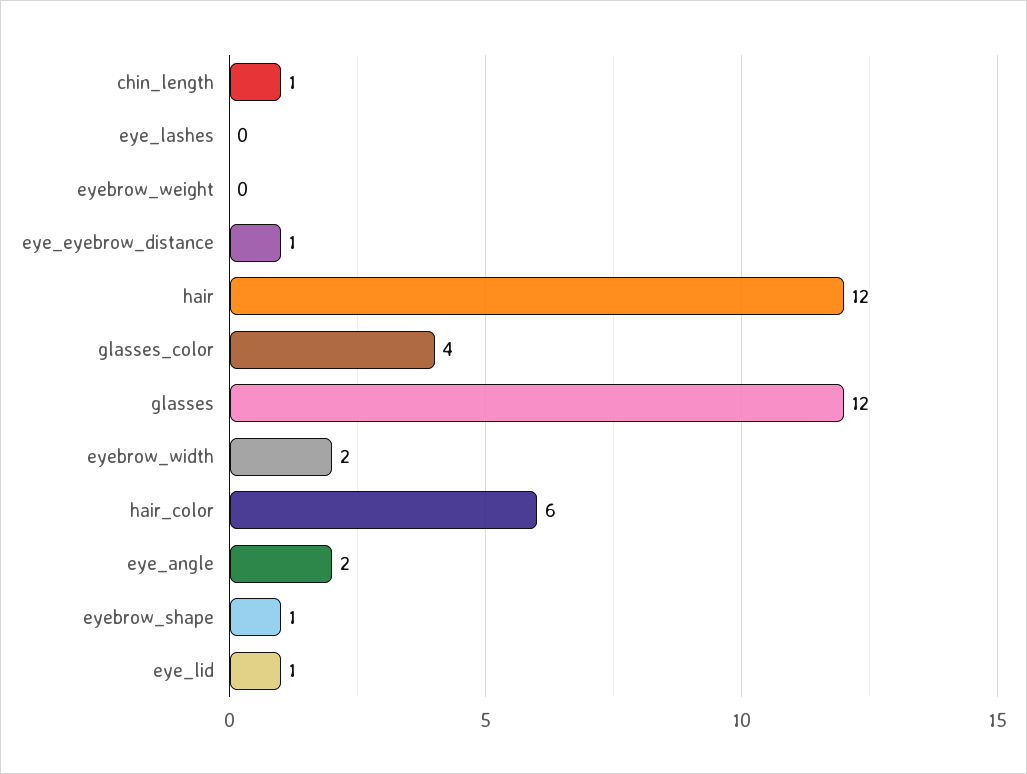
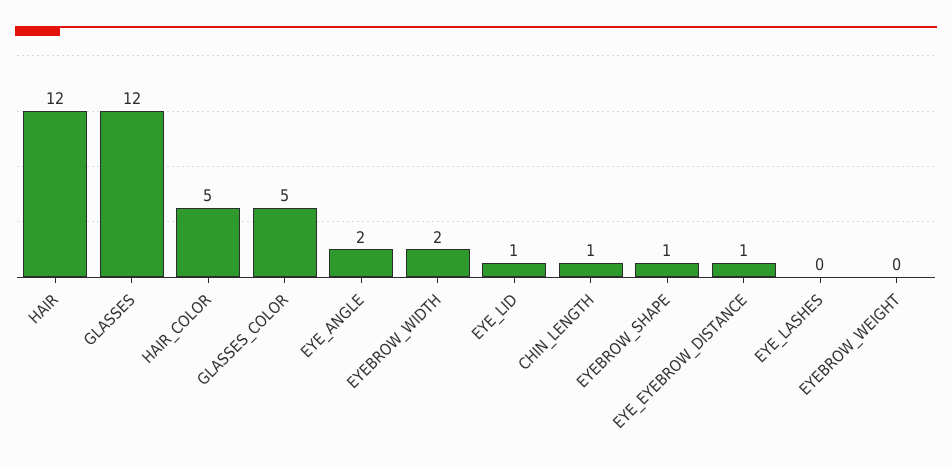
  {
    "chin_length": 1,
    "eye_lashes": 0,
    "eyebrow_weight": 0,
    "eye_eyebrow_distance": 1,
    "hair": 12,
-   "glasses_color": 4,
+   "glasses_color": 5,
    "glasses": 12,
    "eyebrow_width": 2,
-   "hair_color": 6,
+   "hair_color": 5,
    "eye_angle": 2,
    "eyebrow_shape": 1,
    "eye_lid": 1
  }

